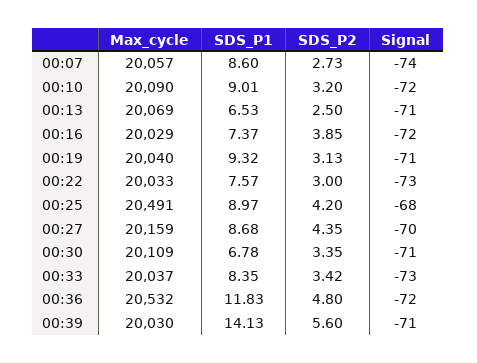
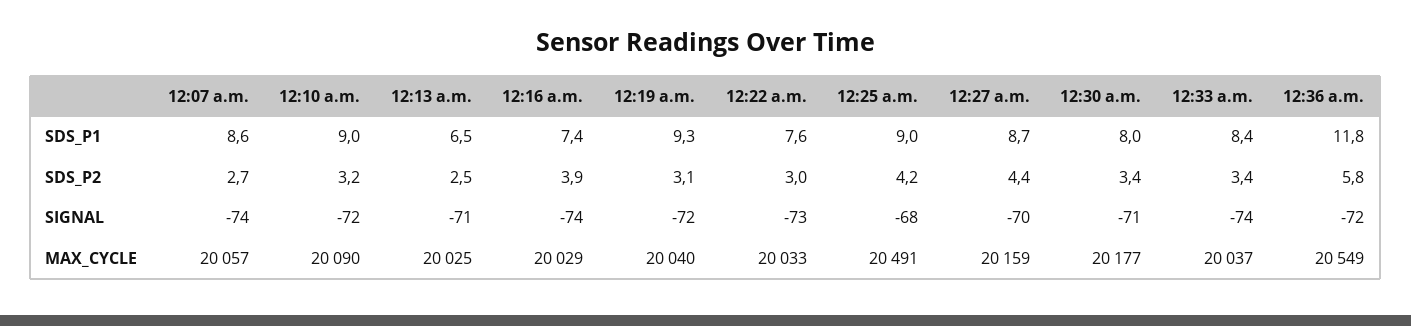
  {
    "Max_cycle": {
      "00:07": 20057,
      "00:10": 20090,
-     "00:13": 20069,
+     "00:13": 20025,
      "00:16": 20029,
      "00:19": 20040,
      "00:22": 20033,
      "00:25": 20491,
      "00:27": 20159,
-     "00:30": 20109,
+     "00:30": 20177,
      "00:33": 20037,
-     "00:36": 20532,
+     "00:36": 20549
-     "00:39": 20030
    },
    "SDS_P1": {
      "00:07": 8.6,
      "00:10": 9.01,
      "00:13": 6.53,
      "00:16": 7.37,
      "00:19": 9.32,
      "00:22": 7.57,
      "00:25": 8.97,
      "00:27": 8.68,
-     "00:30": 6.78,
+     "00:30": 8,
      "00:33": 8.35,
-     "00:36": 11.83,
+     "00:36": 11.83
-     "00:39": 14.13
    },
    "SDS_P2": {
      "00:07": 2.73,
      "00:10": 3.2,
      "00:13": 2.5,
      "00:16": 3.85,
      "00:19": 3.13,
      "00:22": 3,
      "00:25": 4.2,
      "00:27": 4.35,
      "00:30": 3.35,
      "00:33": 3.42,
-     "00:36": 4.8,
+     "00:36": 5.8
-     "00:39": 5.6
    },
    "Signal": {
      "00:07": -74,
      "00:10": -72,
      "00:13": -71,
-     "00:16": -72,
+     "00:16": -74,
-     "00:19": -71,
+     "00:19": -72,
      "00:22": -73,
      "00:25": -68,
      "00:27": -70,
      "00:30": -71,
-     "00:33": -73,
+     "00:33": -74,
-     "00:36": -72,
+     "00:36": -72
-     "00:39": -71
    }
  }

